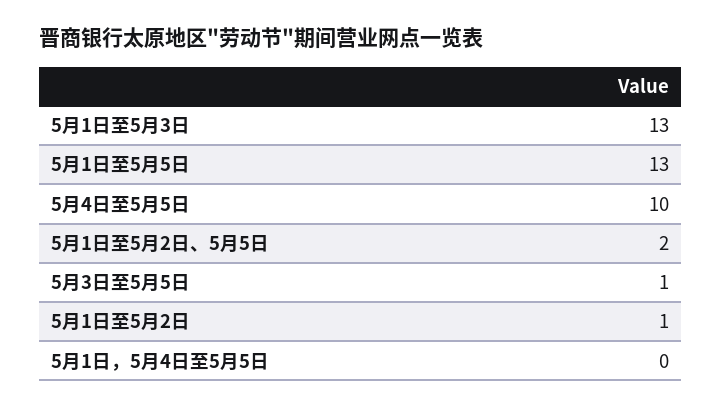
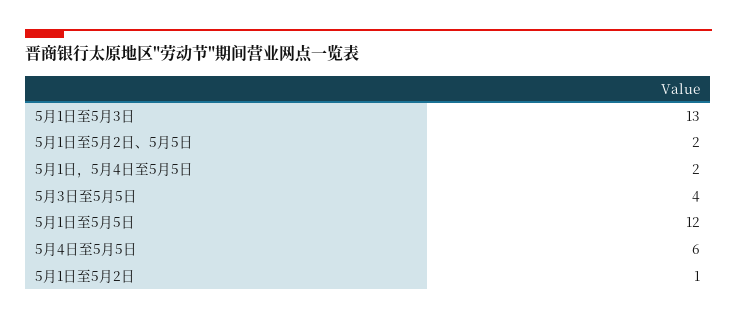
  {
    "5月1日至5月3日": 13,
-   "5月1日至5月5日": 13,
+   "5月1日至5月5日": 12,
-   "5月4日至5月5日": 10,
+   "5月4日至5月5日": 6,
    "5月1日至5月2日、5月5日": 2,
-   "5月3日至5月5日": 1,
+   "5月3日至5月5日": 4,
    "5月1日至5月2日": 1,
-   "5月1日，5月4日至5月5日": 0
+   "5月1日，5月4日至5月5日": 2
  }

